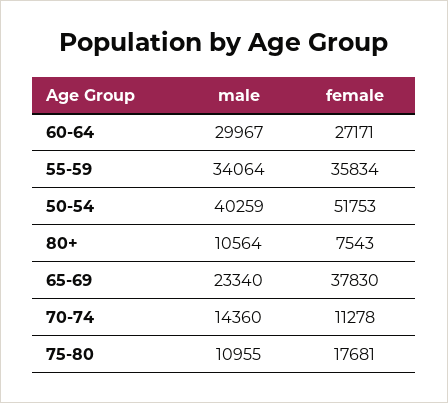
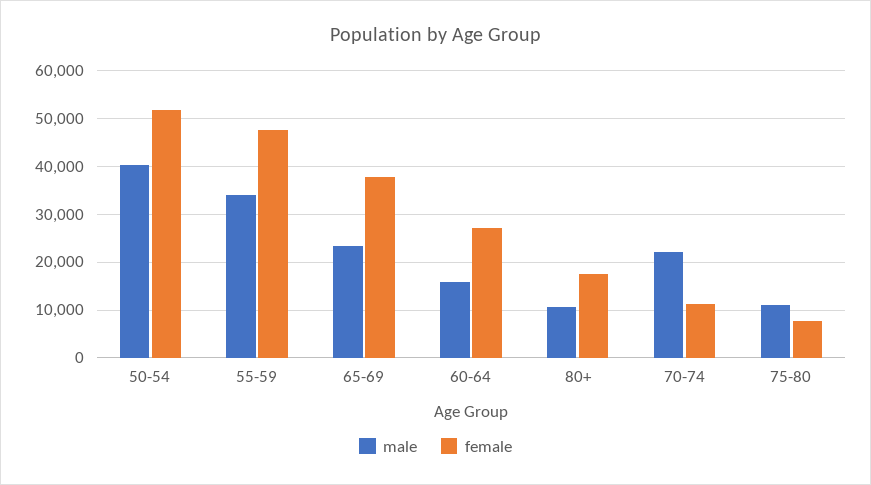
  {
    "male": {
-     "60-64": 29967,
+     "60-64": 16000,
      "55-59": 34064,
      "50-54": 40259,
      "80+": 10564,
      "65-69": 23340,
-     "70-74": 14360,
+     "70-74": 22000,
      "75-80": 10955
    },
    "female": {
      "60-64": 27171,
-     "55-59": 35834,
+     "55-59": 48000,
      "50-54": 51753,
-     "80+": 7543,
+     "80+": 18000,
      "65-69": 37830,
      "70-74": 11278,
-     "75-80": 17681
+     "75-80": 8000
    }
  }

